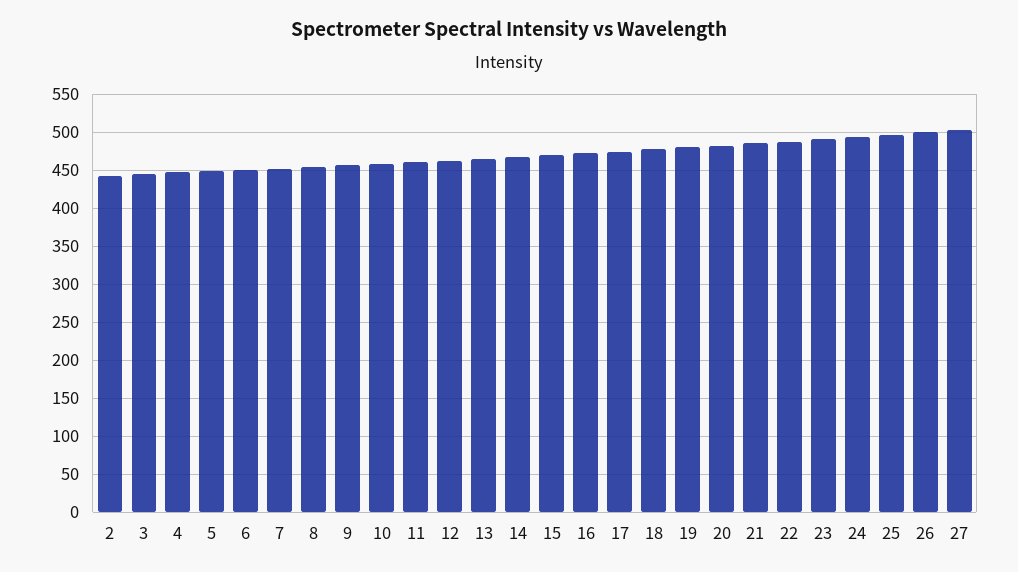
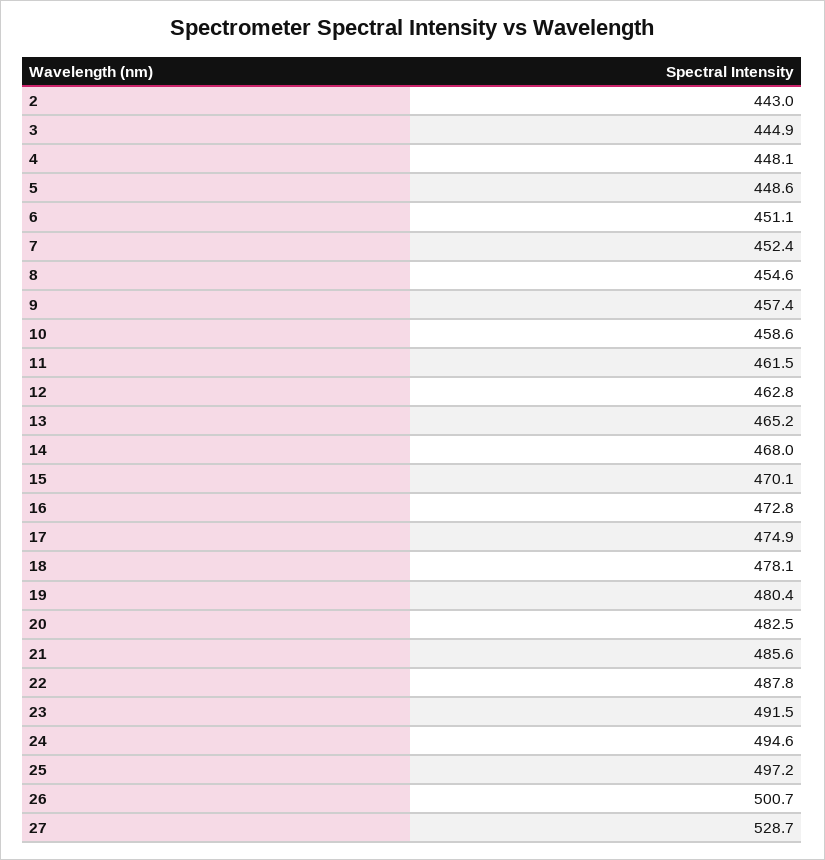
  {
    "2": 443,
    "3": 444.9,
    "4": 448.1,
    "5": 448.6,
    "6": 451.1,
    "7": 452.4,
    "8": 454.6,
    "9": 457.4,
    "10": 458.6,
    "11": 461.5,
    "12": 462.8,
    "13": 465.2,
    "14": 468,
    "15": 470.1,
    "16": 472.8,
    "17": 474.9,
    "18": 478.1,
    "19": 480.4,
    "20": 482.5,
    "21": 485.6,
    "22": 487.8,
    "23": 491.5,
    "24": 494.6,
    "25": 497.2,
    "26": 500.7,
-   "27": 500
+   "27": 528.7
  }

